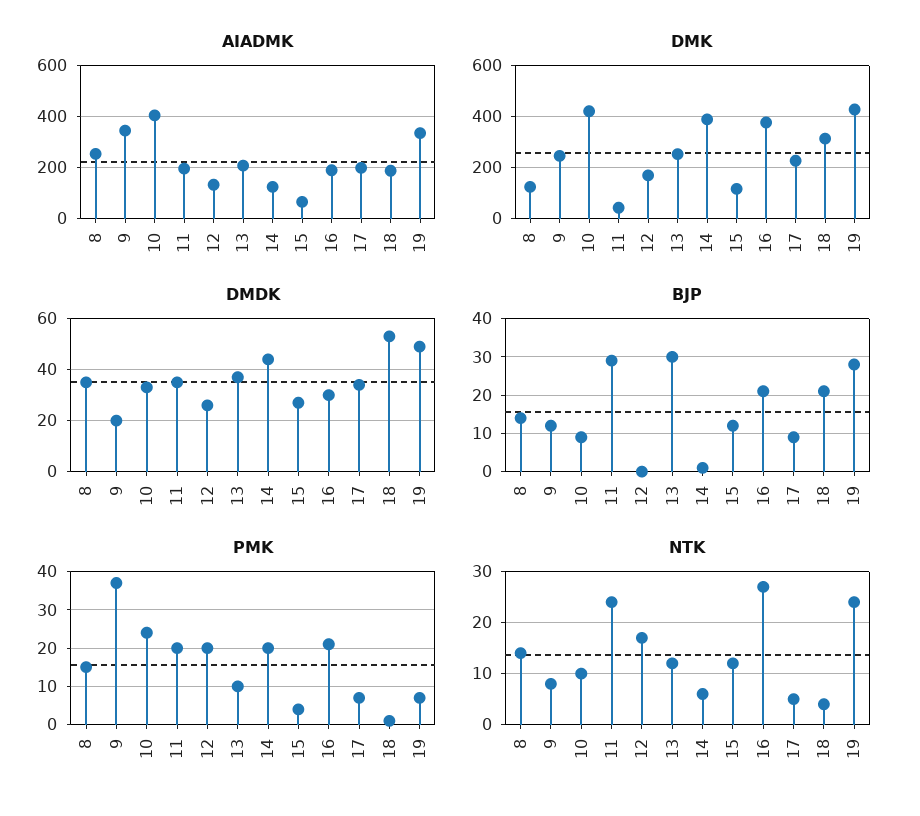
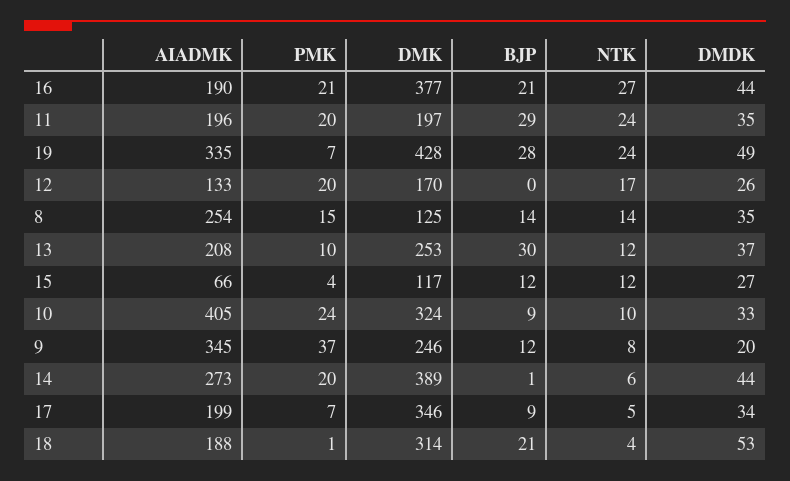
  {
    "AIADMK": {
      "8": 254,
      "9": 345,
      "10": 405,
      "11": 196,
      "12": 133,
      "13": 208,
-     "14": 125,
+     "14": 273,
      "15": 66,
      "16": 190,
      "17": 199,
      "18": 188,
      "19": 335
    },
    "DMK": {
      "8": 125,
      "9": 246,
-     "10": 425,
+     "10": 324,
-     "11": 50,
+     "11": 197,
      "12": 170,
      "13": 253,
      "14": 389,
      "15": 117,
      "16": 377,
-     "17": 225,
+     "17": 346,
      "18": 314,
      "19": 428
    },
    "DMDK": {
      "8": 35,
      "9": 20,
      "10": 33,
      "11": 35,
      "12": 26,
      "13": 37,
      "14": 44,
      "15": 27,
-     "16": 30,
+     "16": 44,
      "17": 34,
      "18": 53,
      "19": 49
    },
    "BJP": {
      "8": 14,
      "9": 12,
      "10": 9,
      "11": 29,
      "12": 0,
      "13": 30,
      "14": 1,
      "15": 12,
      "16": 21,
      "17": 9,
      "18": 21,
      "19": 28
    },
    "PMK": {
      "8": 15,
      "9": 37,
      "10": 24,
      "11": 20,
      "12": 20,
      "13": 10,
      "14": 20,
      "15": 4,
      "16": 21,
      "17": 7,
      "18": 1,
      "19": 7
    },
    "NTK": {
      "8": 14,
      "9": 8,
      "10": 10,
      "11": 24,
      "12": 17,
      "13": 12,
      "14": 6,
      "15": 12,
      "16": 27,
      "17": 5,
      "18": 4,
      "19": 24
    }
  }

